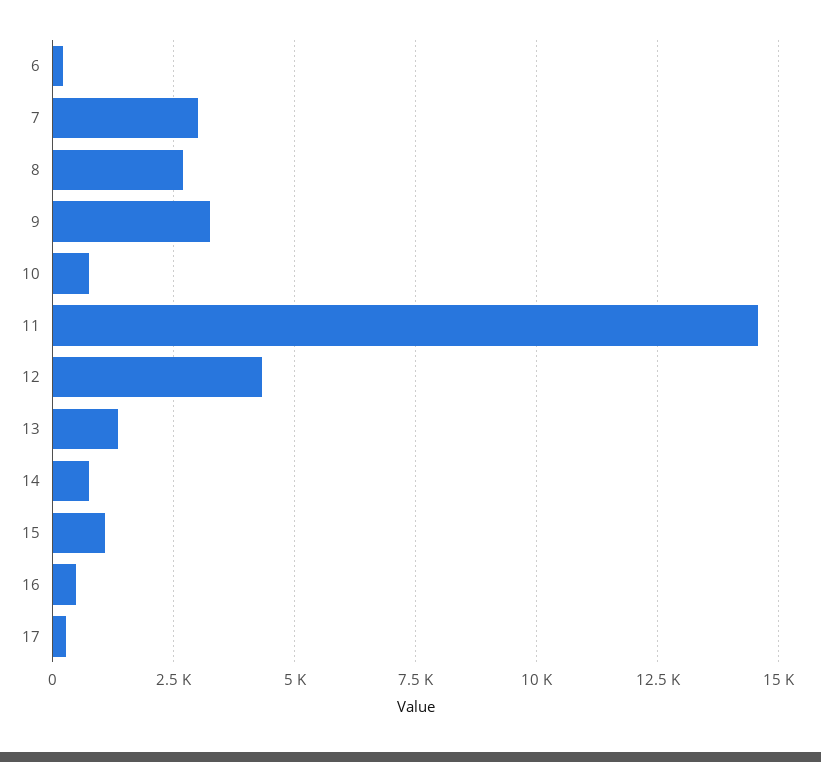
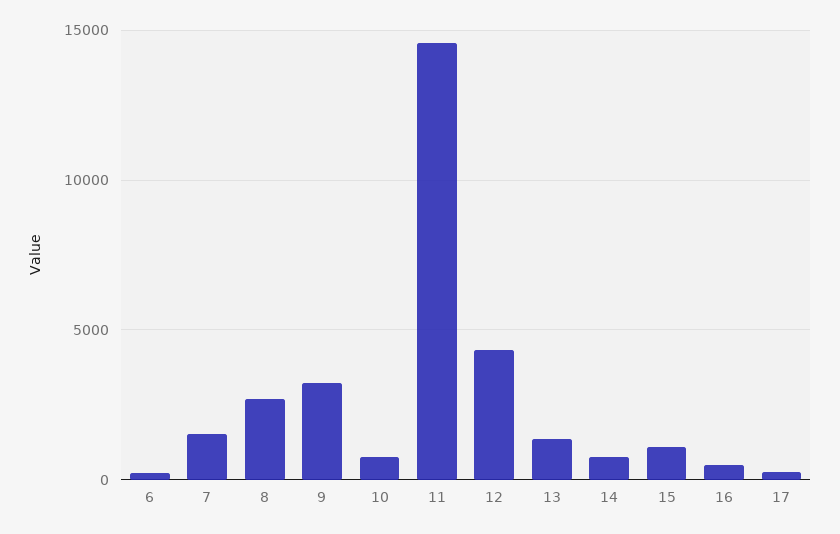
  {
    "6": 250,
-   "7": 3000,
+   "7": 1500,
    "8": 2750,
    "9": 3250,
    "10": 750,
    "11": 14500,
    "12": 4250,
    "13": 1250,
    "14": 750,
    "15": 1000,
    "16": 500,
    "17": 250
  }

